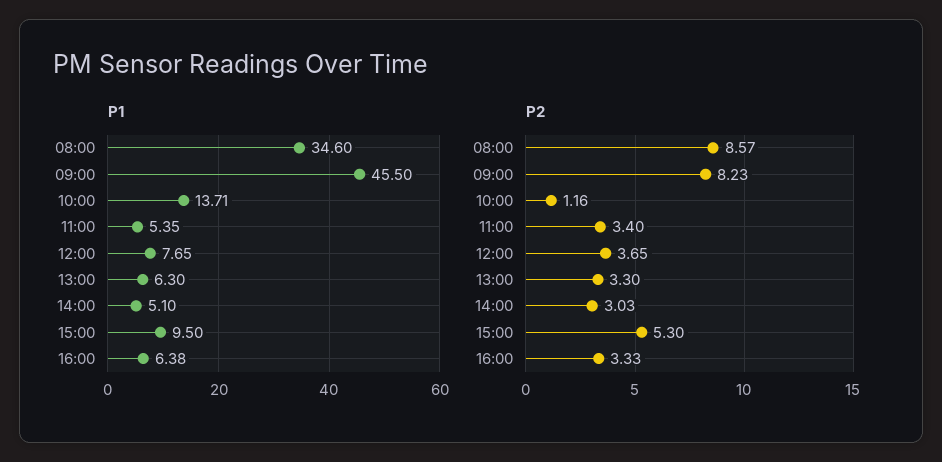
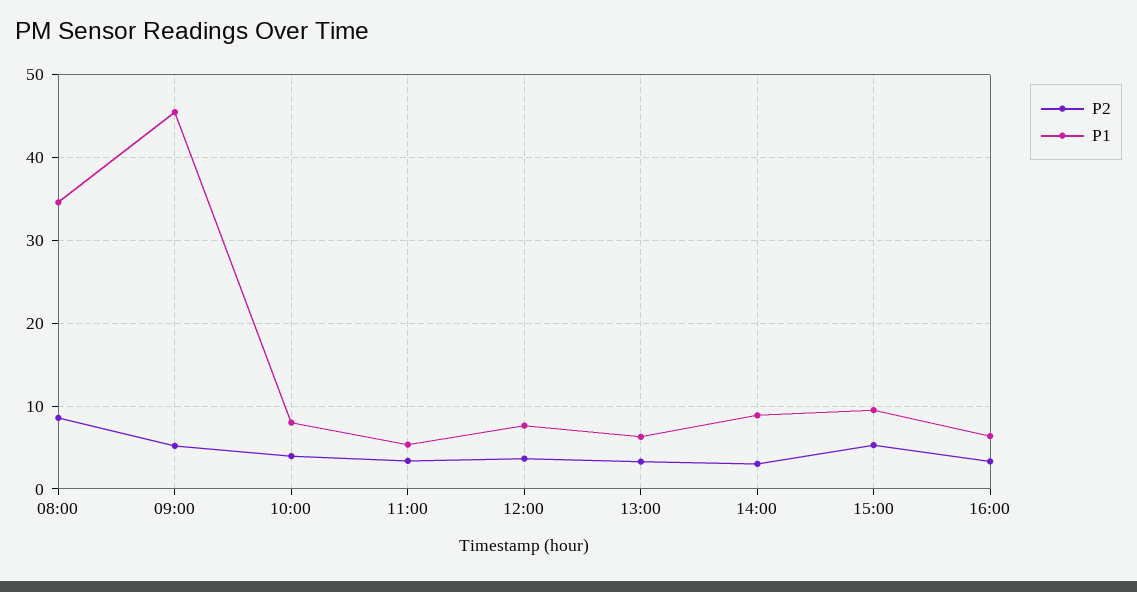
  {
    "P1": {
      "08:00": 34.6,
      "09:00": 45.5,
-     "10:00": 13.71,
+     "10:00": 8,
      "11:00": 5.35,
      "12:00": 7.65,
      "13:00": 6.3,
-     "14:00": 5.1,
+     "14:00": 9,
      "15:00": 9.5,
      "16:00": 6.38
    },
    "P2": {
      "08:00": 8.57,
-     "09:00": 8.23,
+     "09:00": 5,
-     "10:00": 1.16,
+     "10:00": 4,
      "11:00": 3.4,
      "12:00": 3.65,
      "13:00": 3.3,
      "14:00": 3.03,
      "15:00": 5.3,
      "16:00": 3.33
    }
  }

